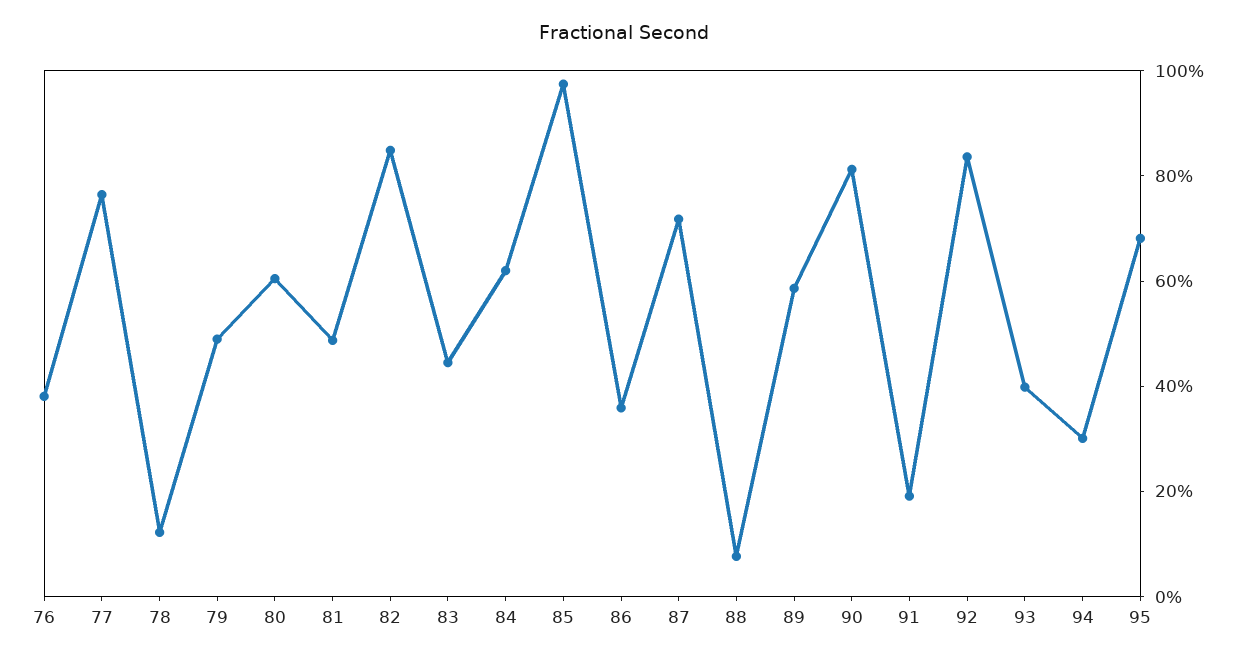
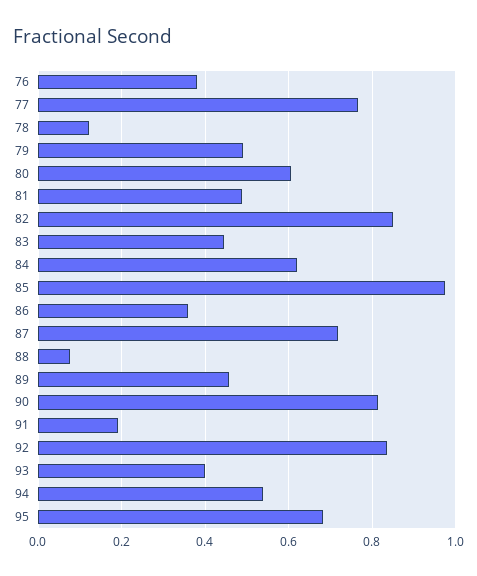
  {
    "76": 0.38,
    "77": 0.76,
    "78": 0.12,
    "79": 0.48,
    "80": 0.6,
    "81": 0.48,
    "82": 0.84,
    "83": 0.44,
    "84": 0.62,
    "85": 0.98,
    "86": 0.36,
    "87": 0.72,
    "88": 0.08,
-   "89": 0.6,
+   "89": 0.46,
    "90": 0.82,
    "91": 0.2,
    "92": 0.84,
    "93": 0.4,
-   "94": 0.3,
+   "94": 0.54,
    "95": 0.68
  }

